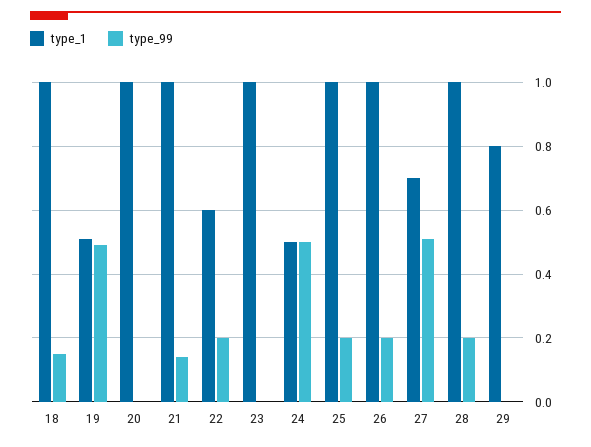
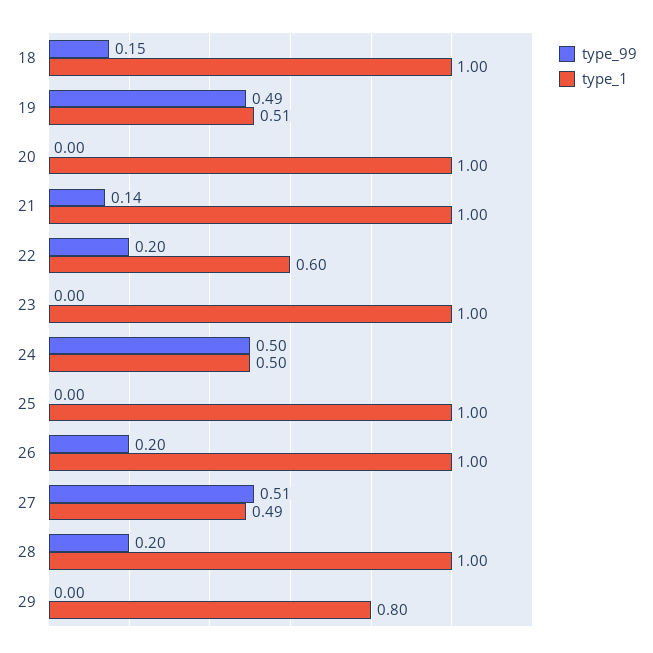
  {
    "type_1": {
      "18": 1,
      "19": 0.51,
      "20": 1,
      "21": 1,
      "22": 0.6,
      "23": 1,
      "24": 0.5,
      "25": 1,
      "26": 1,
-     "27": 0.7,
+     "27": 0.49,
      "28": 1,
      "29": 0.8
    },
    "type_99": {
      "18": 0.15,
      "19": 0.49,
      "20": 0,
      "21": 0.14,
      "22": 0.2,
      "23": 0,
      "24": 0.5,
-     "25": 0.2,
+     "25": 0,
      "26": 0.2,
      "27": 0.51,
      "28": 0.2,
      "29": 0
    }
  }

